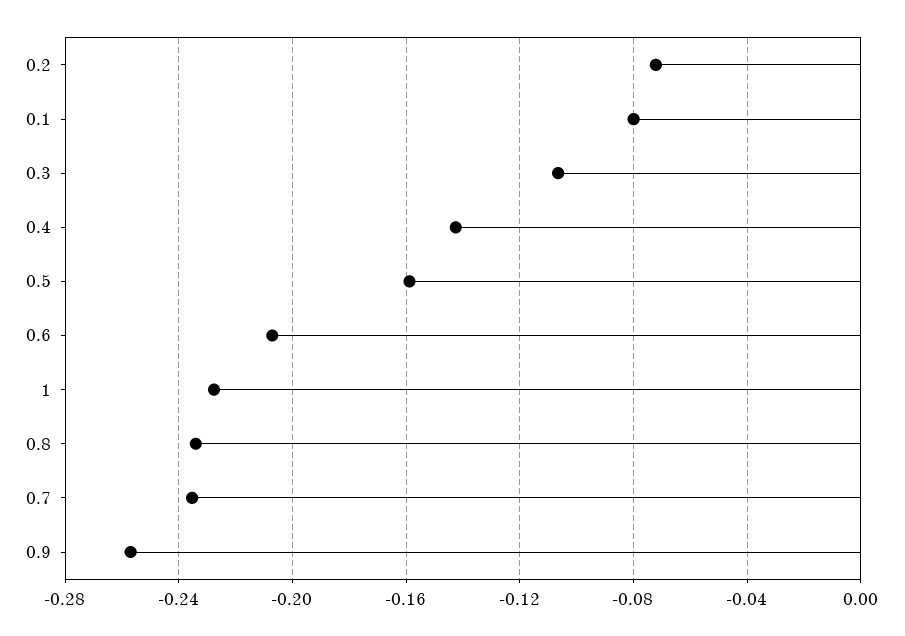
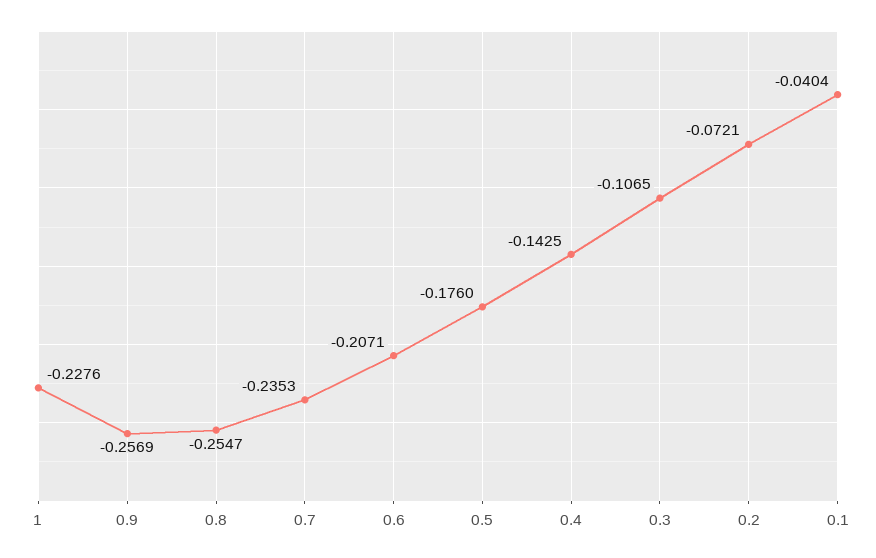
  {
    "0.2": -0.0721,
-   "0.1": -0.08,
+   "0.1": -0.0404,
    "0.3": -0.1065,
    "0.4": -0.1425,
-   "0.5": -0.16,
+   "0.5": -0.176,
    "0.6": -0.2071,
    "1": -0.2276,
-   "0.8": -0.235,
+   "0.8": -0.2547,
    "0.7": -0.2353,
    "0.9": -0.2569
  }

